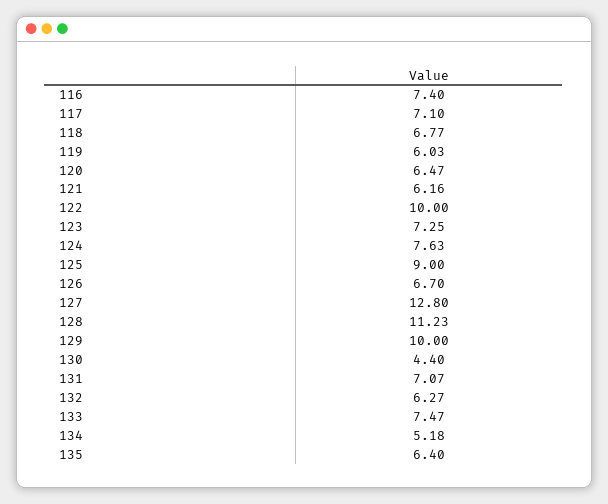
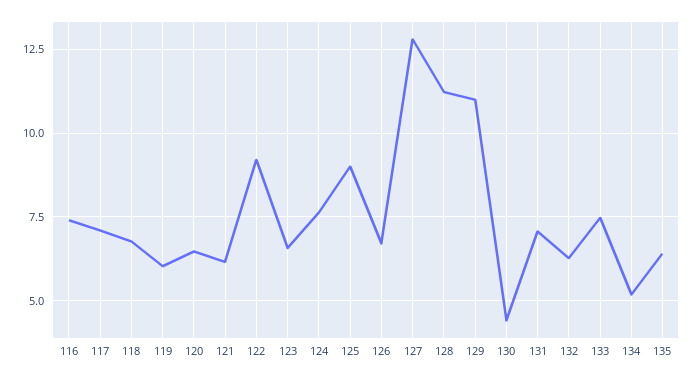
  {
    "116": 7.4,
    "117": 7.1,
    "118": 6.77,
    "119": 6.03,
    "120": 6.47,
    "121": 6.16,
-   "122": 10,
+   "122": 9.25,
-   "123": 7.25,
+   "123": 6.5,
    "124": 7.63,
    "125": 9,
    "126": 6.7,
    "127": 12.8,
    "128": 11.23,
-   "129": 10,
+   "129": 11,
    "130": 4.4,
    "131": 7.07,
    "132": 6.27,
    "133": 7.47,
    "134": 5.18,
    "135": 6.4
  }

